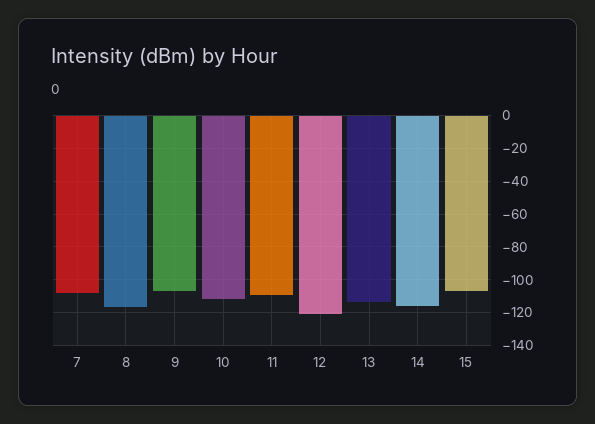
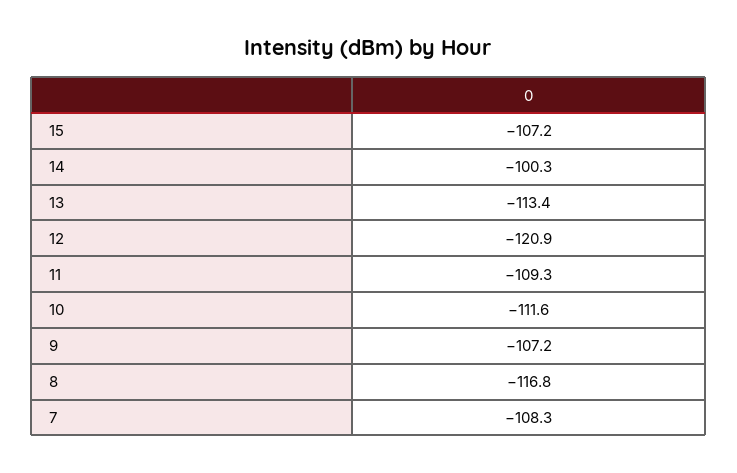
  {
    "7": -108.3,
    "8": -116.8,
    "9": -107.2,
    "10": -111.6,
    "11": -109.3,
    "12": -120.9,
    "13": -113.4,
-   "14": -115,
+   "14": -100.3,
    "15": -107.2
  }

